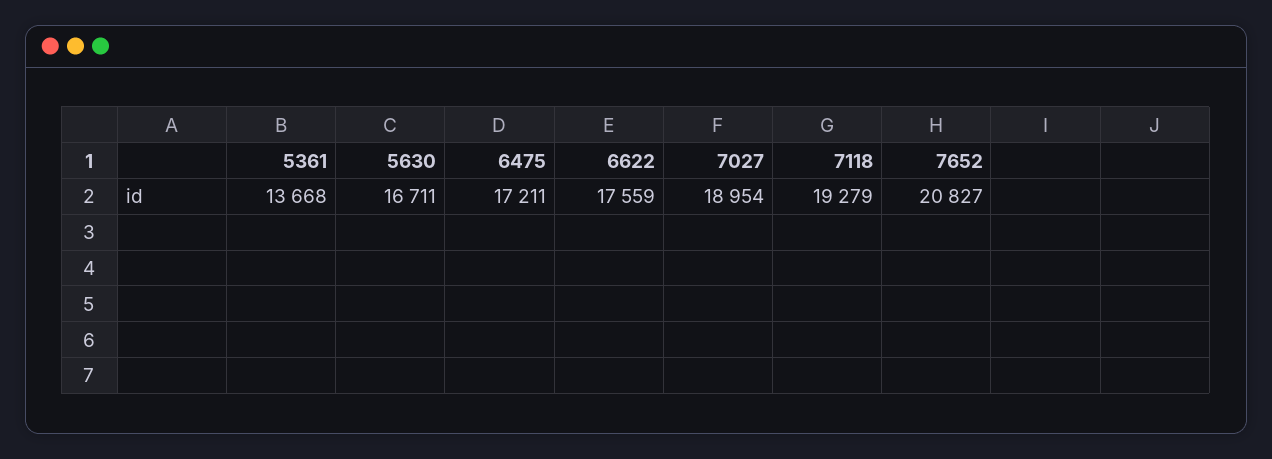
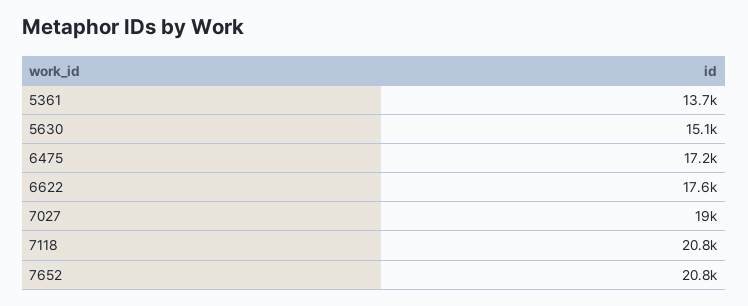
  {
    "5361": 13668,
-   "5630": 16711,
+   "5630": 15100,
    "6475": 17211,
    "6622": 17559,
    "7027": 18954,
-   "7118": 19279,
+   "7118": 20800,
    "7652": 20827
  }

